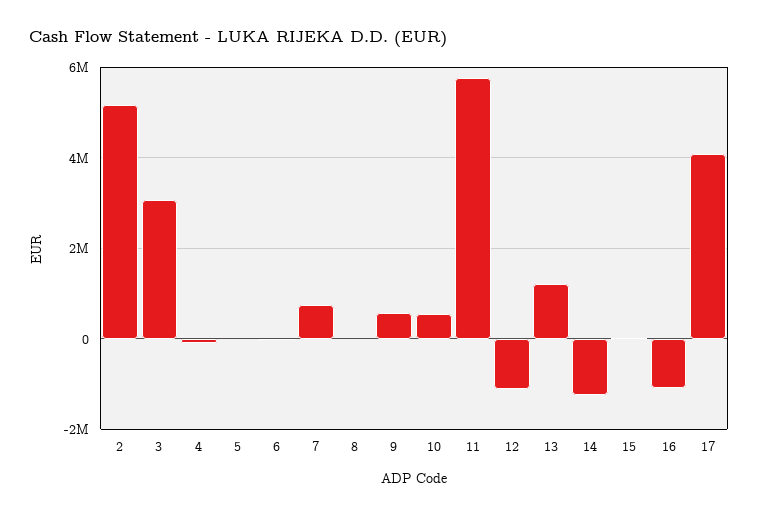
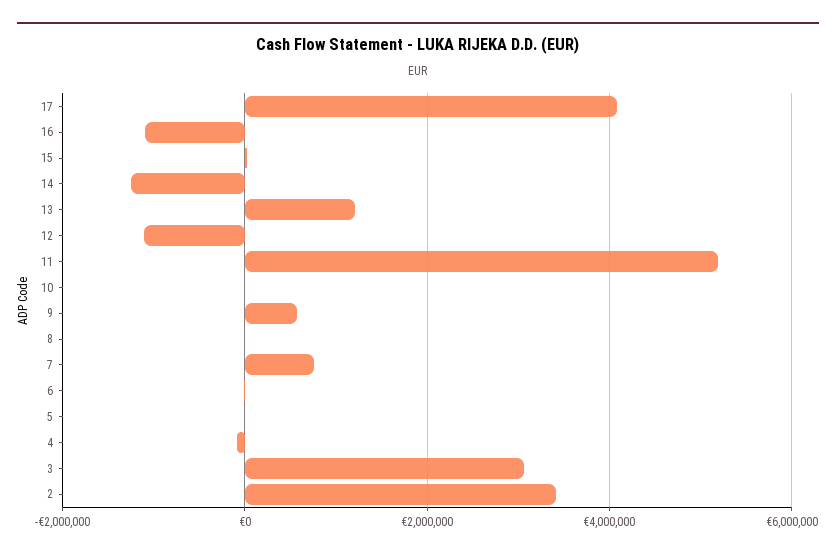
  {
-   "2": 5200000,
+   "2": 3400000,
    "3": 3000000,
    "4": 0,
    "5": 0,
    "6": 0,
    "7": 800000,
    "8": 0,
    "9": 600000,
-   "10": 600000,
+   "10": 0,
-   "11": 5800000,
+   "11": 5200000,
    "12": -1200000,
    "13": 1200000,
    "14": -1200000,
    "15": 0,
    "16": -1000000,
    "17": 4000000
  }

